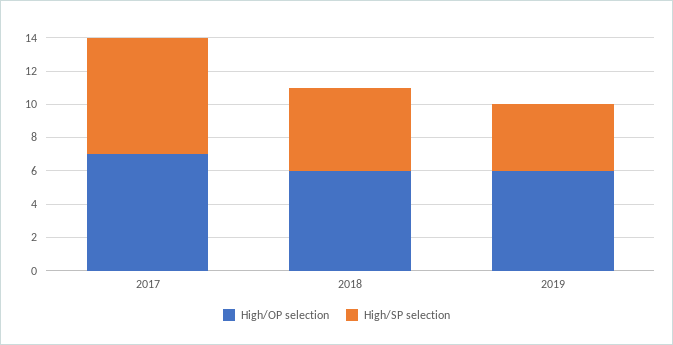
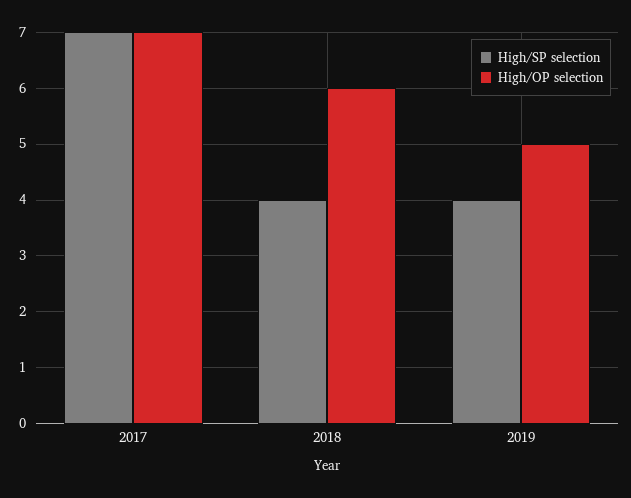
  {
    "High/OP selection": {
      "2017": 7,
      "2018": 6,
-     "2019": 6
+     "2019": 5
    },
    "High/SP selection": {
      "2017": 7,
-     "2018": 5,
+     "2018": 4,
      "2019": 4
    }
  }

